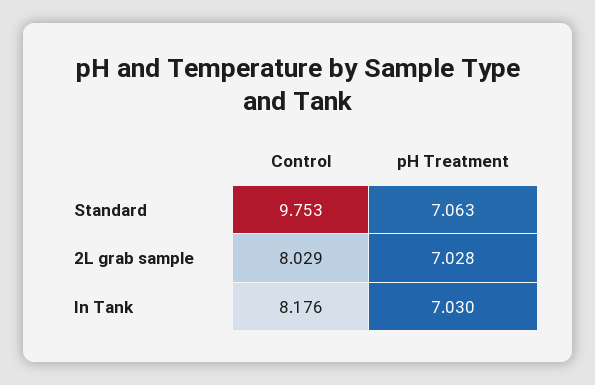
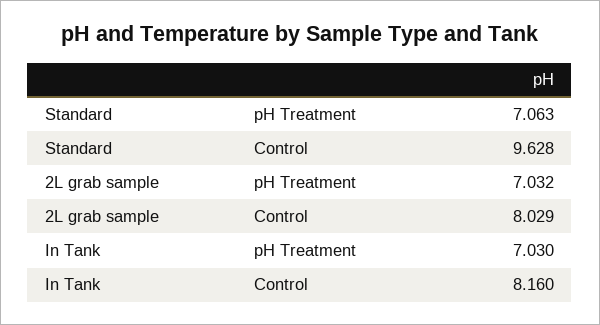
  {
    "Control": {
-     "Standard": 9.753,
+     "Standard": 9.628,
      "2L grab sample": 8.029,
-     "In Tank": 8.176
+     "In Tank": 8.16
    },
    "pH Treatment": {
      "Standard": 7.063,
-     "2L grab sample": 7.028,
+     "2L grab sample": 7.032,
      "In Tank": 7.03
    }
  }

